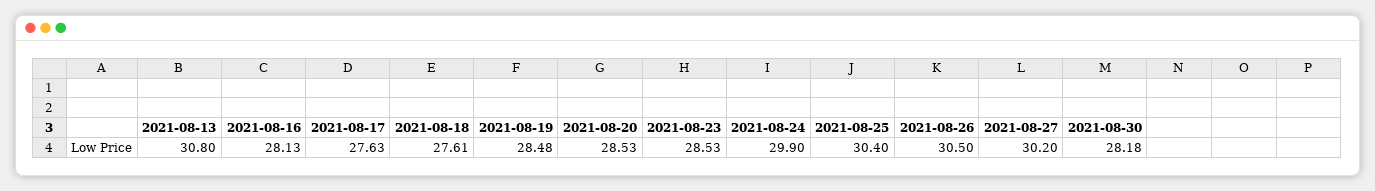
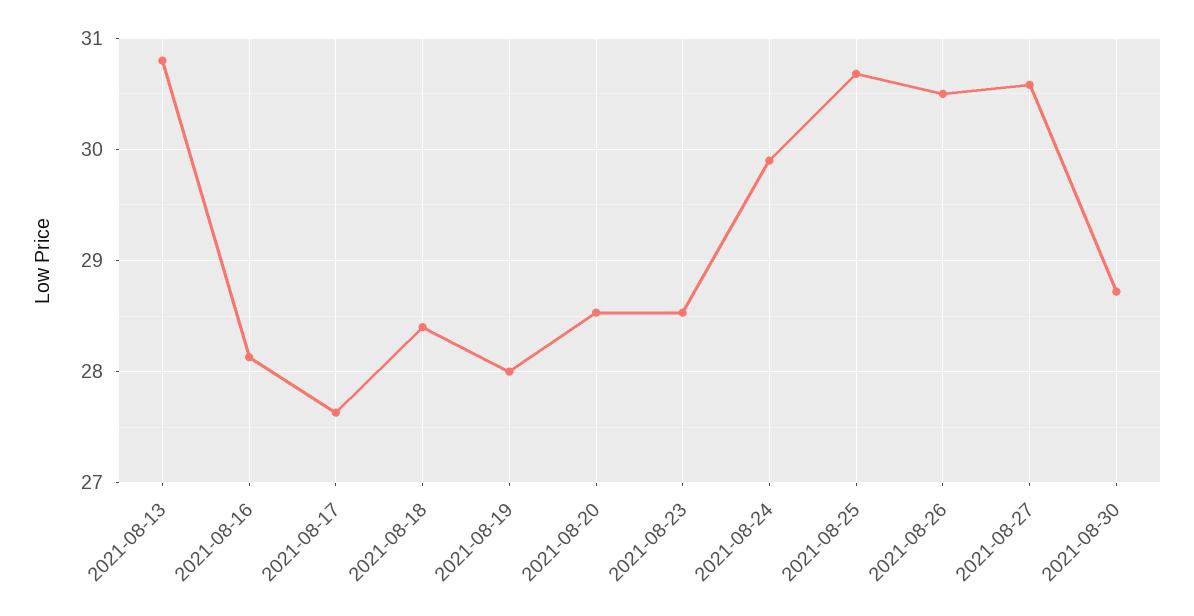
  {
    "2021-08-13": 30.8,
    "2021-08-16": 28.13,
    "2021-08-17": 27.63,
-   "2021-08-18": 27.61,
+   "2021-08-18": 28.4,
-   "2021-08-19": 28.48,
+   "2021-08-19": 28,
    "2021-08-20": 28.53,
    "2021-08-23": 28.53,
    "2021-08-24": 29.9,
-   "2021-08-25": 30.4,
+   "2021-08-25": 30.7,
    "2021-08-26": 30.5,
-   "2021-08-27": 30.2,
+   "2021-08-27": 30.6,
-   "2021-08-30": 28.18
+   "2021-08-30": 28.7
  }

